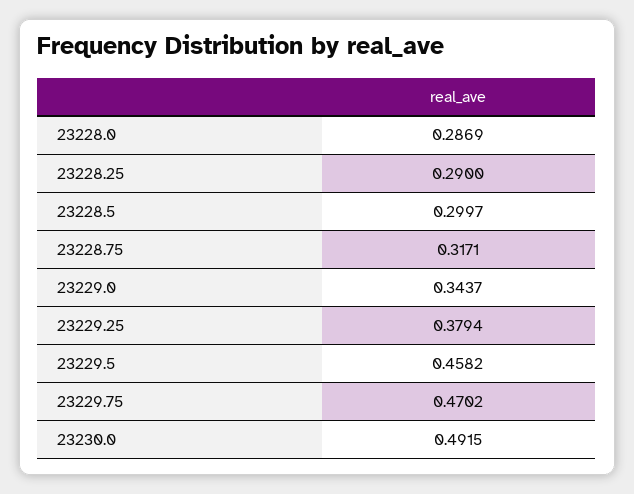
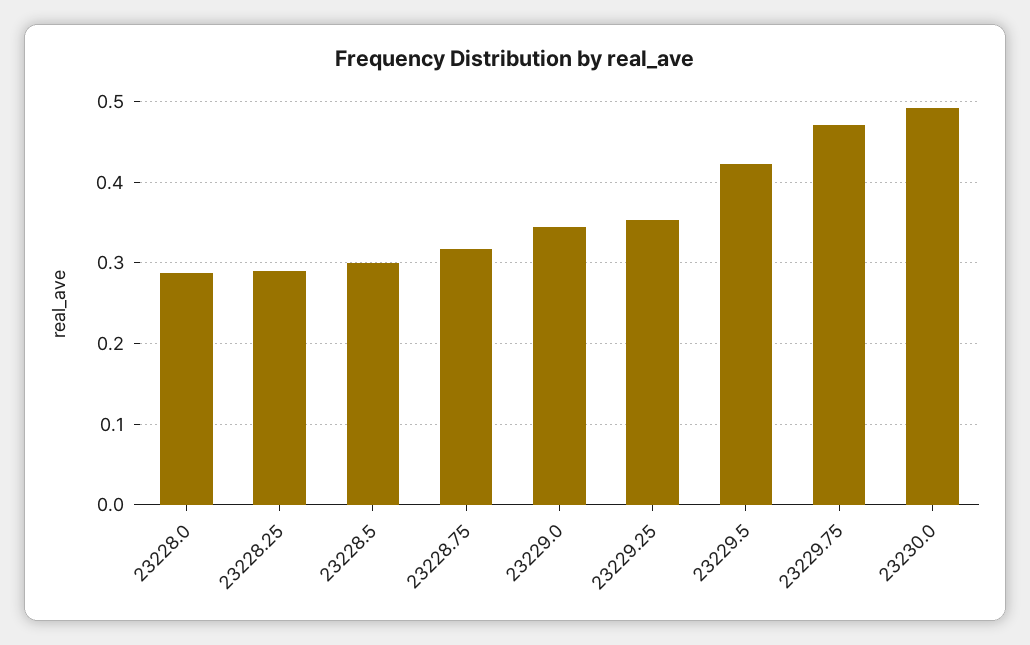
  {
    "23228.0": 0.2869,
    "23228.25": 0.29,
    "23228.5": 0.2997,
    "23228.75": 0.3171,
    "23229.0": 0.3437,
-   "23229.25": 0.3794,
+   "23229.25": 0.35,
-   "23229.5": 0.4582,
+   "23229.5": 0.42,
    "23229.75": 0.4702,
    "23230.0": 0.4915
  }

